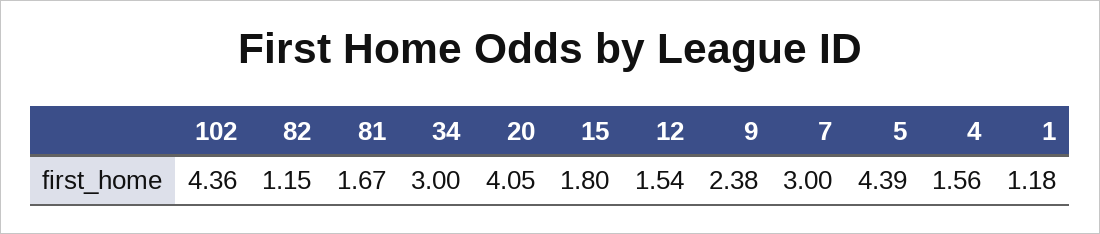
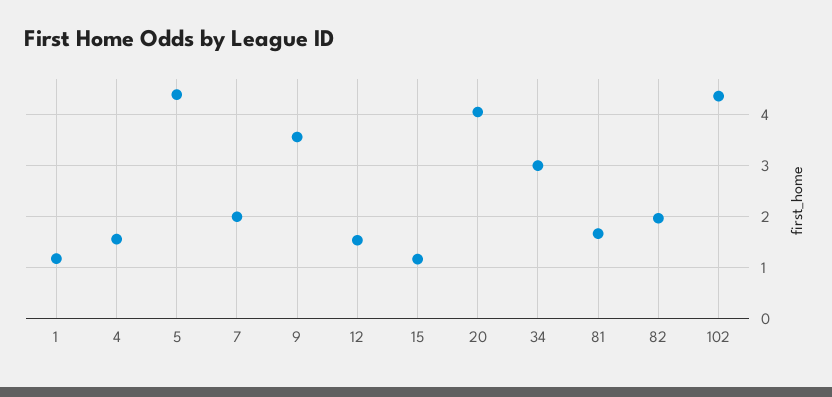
  {
    "102": 4.36,
-   "82": 1.15,
+   "82": 2,
    "81": 1.67,
    "34": 3,
    "20": 4.05,
-   "15": 1.8,
+   "15": 1.2,
    "12": 1.54,
-   "9": 2.38,
+   "9": 3.6,
-   "7": 3,
+   "7": 2,
    "5": 4.39,
    "4": 1.56,
    "1": 1.18
  }

